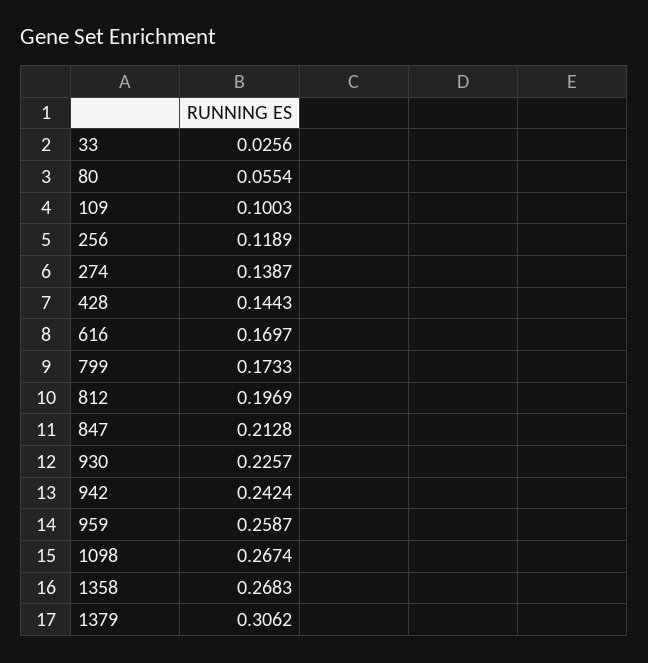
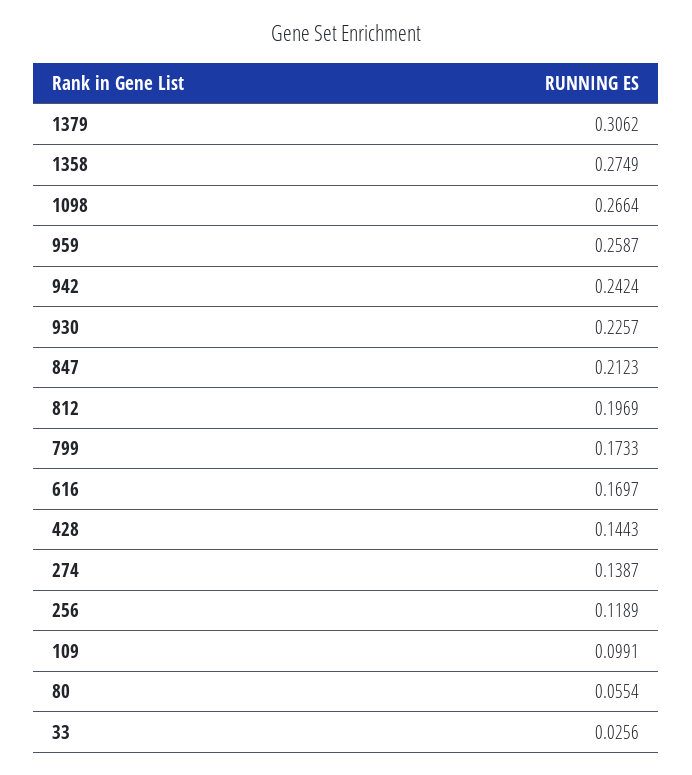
  {
    "33": 0.0256,
    "80": 0.0554,
-   "109": 0.1003,
+   "109": 0.0991,
    "256": 0.1189,
    "274": 0.1387,
    "428": 0.1443,
    "616": 0.1697,
    "799": 0.1733,
    "812": 0.1969,
-   "847": 0.2128,
+   "847": 0.2123,
    "930": 0.2257,
    "942": 0.2424,
    "959": 0.2587,
-   "1098": 0.2674,
+   "1098": 0.2664,
-   "1358": 0.2683,
+   "1358": 0.2749,
    "1379": 0.3062
  }

